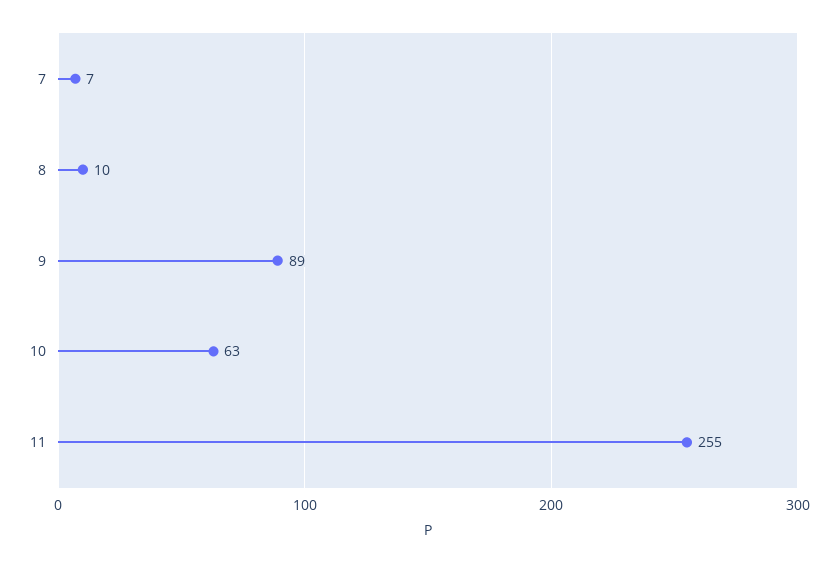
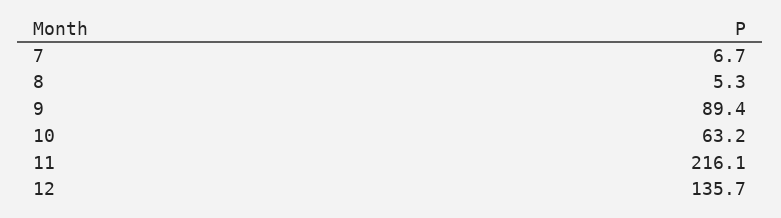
  {
    "7": 6.7,
-   "8": 10,
+   "8": 5.3,
    "9": 89.4,
    "10": 63.2,
-   "11": 255
+   "11": 216.1,
+   "12": 135.7
  }

